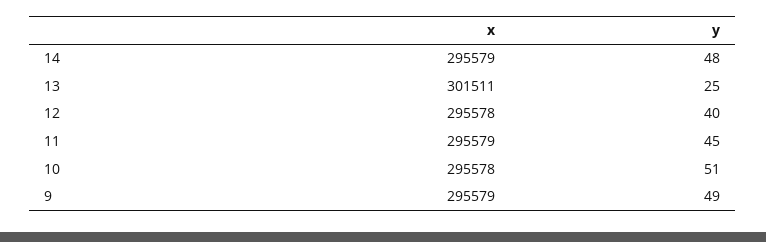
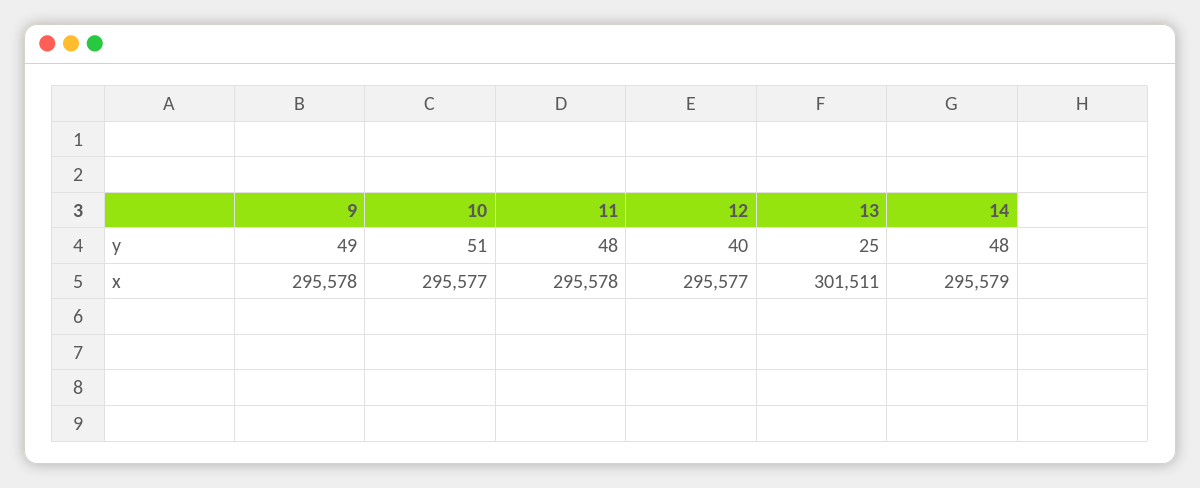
  {
    "x": {
      "14": 295579,
      "13": 301511,
-     "12": 295578,
+     "12": 295577,
-     "11": 295579,
+     "11": 295578,
-     "10": 295578,
+     "10": 295577,
-     "9": 295579
+     "9": 295578
    },
    "y": {
      "14": 48,
      "13": 25,
      "12": 40,
-     "11": 45,
+     "11": 48,
      "10": 51,
      "9": 49
    }
  }

